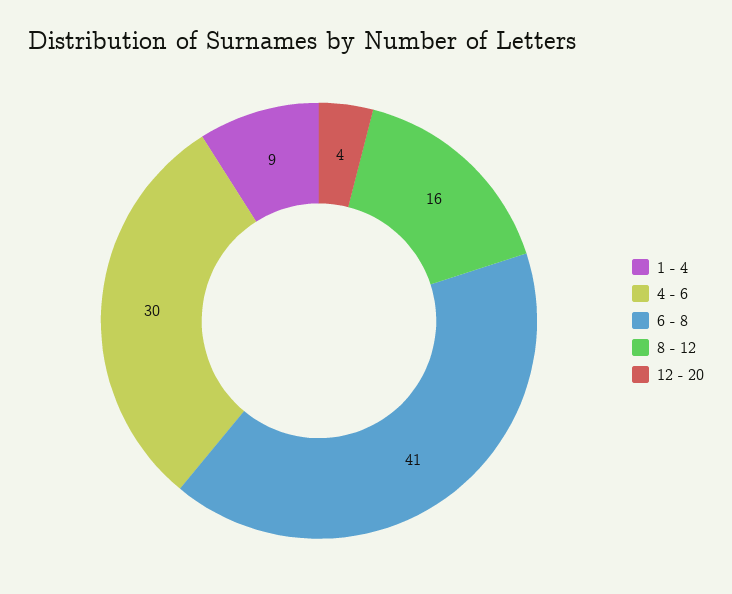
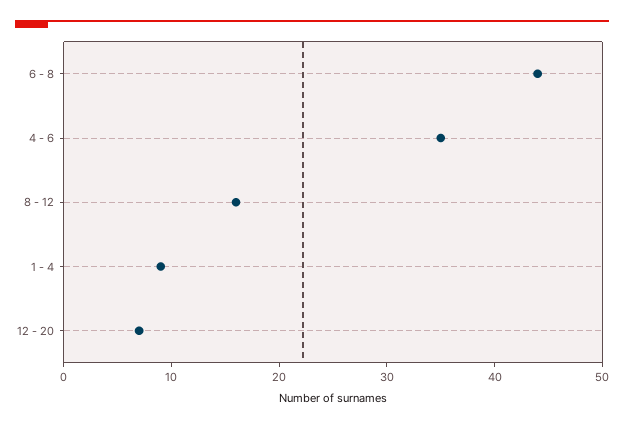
  {
    "1 - 4": 9,
-   "4 - 6": 30,
+   "4 - 6": 35,
-   "6 - 8": 41,
+   "6 - 8": 44,
    "8 - 12": 16,
-   "12 - 20": 4
+   "12 - 20": 7
  }

